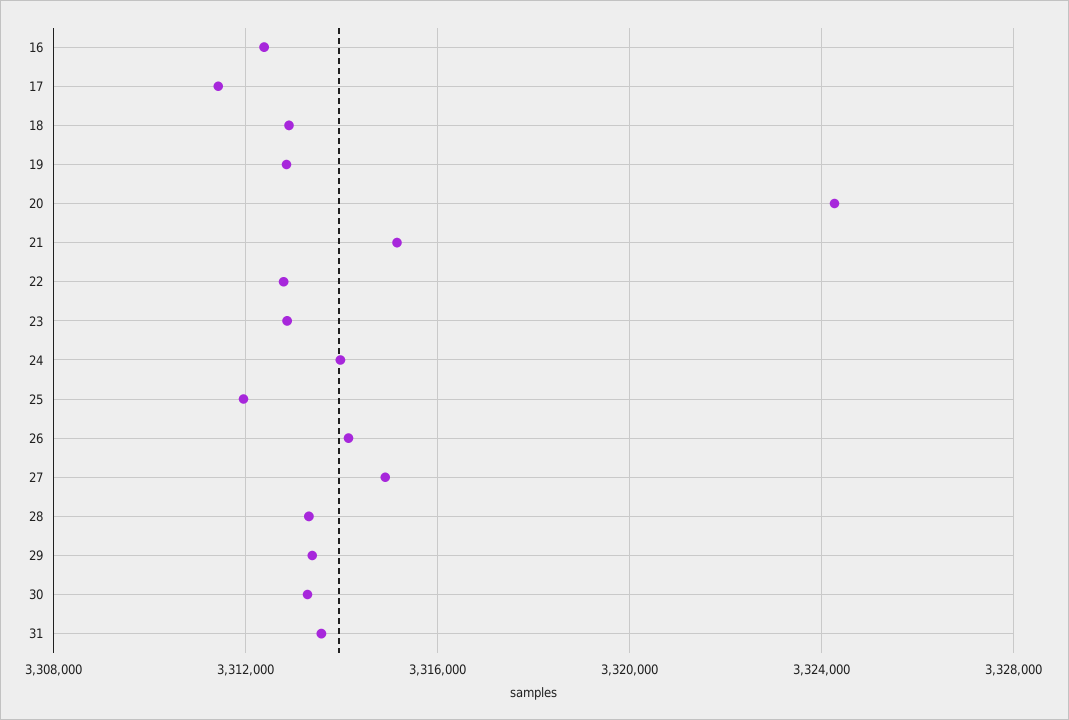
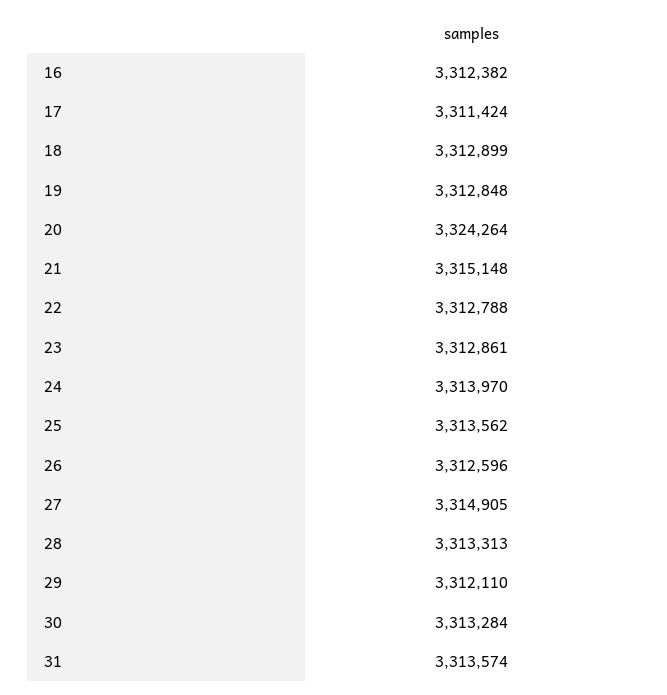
  {
    "16": 3312382,
    "17": 3311424,
    "18": 3312899,
    "19": 3312848,
    "20": 3324264,
    "21": 3315148,
    "22": 3312788,
    "23": 3312861,
    "24": 3313970,
-   "25": 3312000,
+   "25": 3313562,
-   "26": 3314000,
+   "26": 3312596,
    "27": 3314905,
    "28": 3313313,
-   "29": 3313500,
+   "29": 3312110,
    "30": 3313284,
    "31": 3313574
  }

